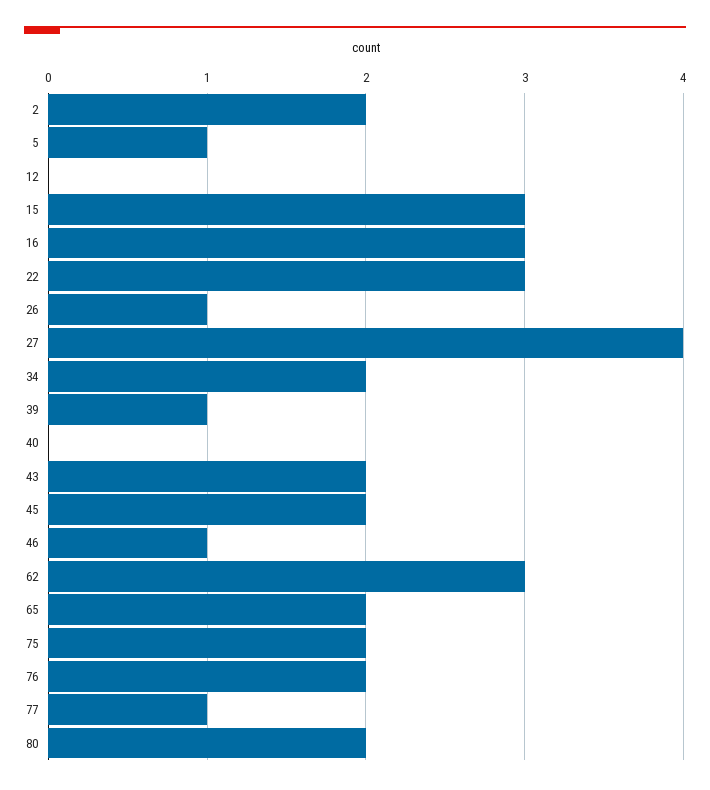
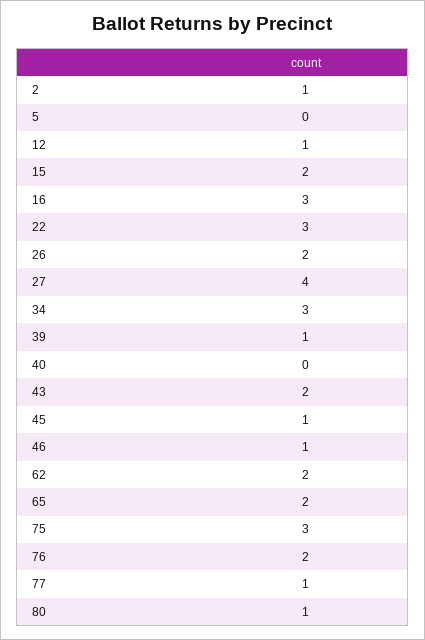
  {
-   "2": 2,
+   "2": 1,
-   "5": 1,
+   "5": 0,
-   "12": 0,
+   "12": 1,
-   "15": 3,
+   "15": 2,
    "16": 3,
    "22": 3,
-   "26": 1,
+   "26": 2,
    "27": 4,
-   "34": 2,
+   "34": 3,
    "39": 1,
    "40": 0,
    "43": 2,
-   "45": 2,
+   "45": 1,
    "46": 1,
-   "62": 3,
+   "62": 2,
    "65": 2,
-   "75": 2,
+   "75": 3,
    "76": 2,
    "77": 1,
-   "80": 2
+   "80": 1
  }

